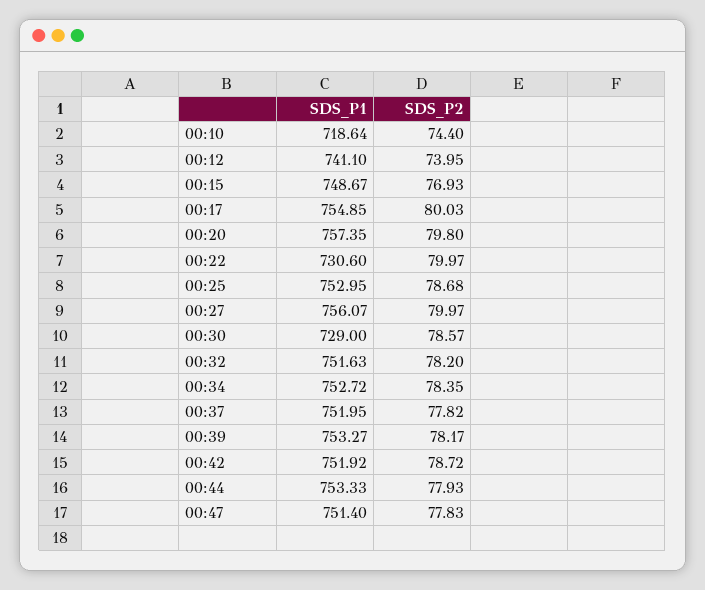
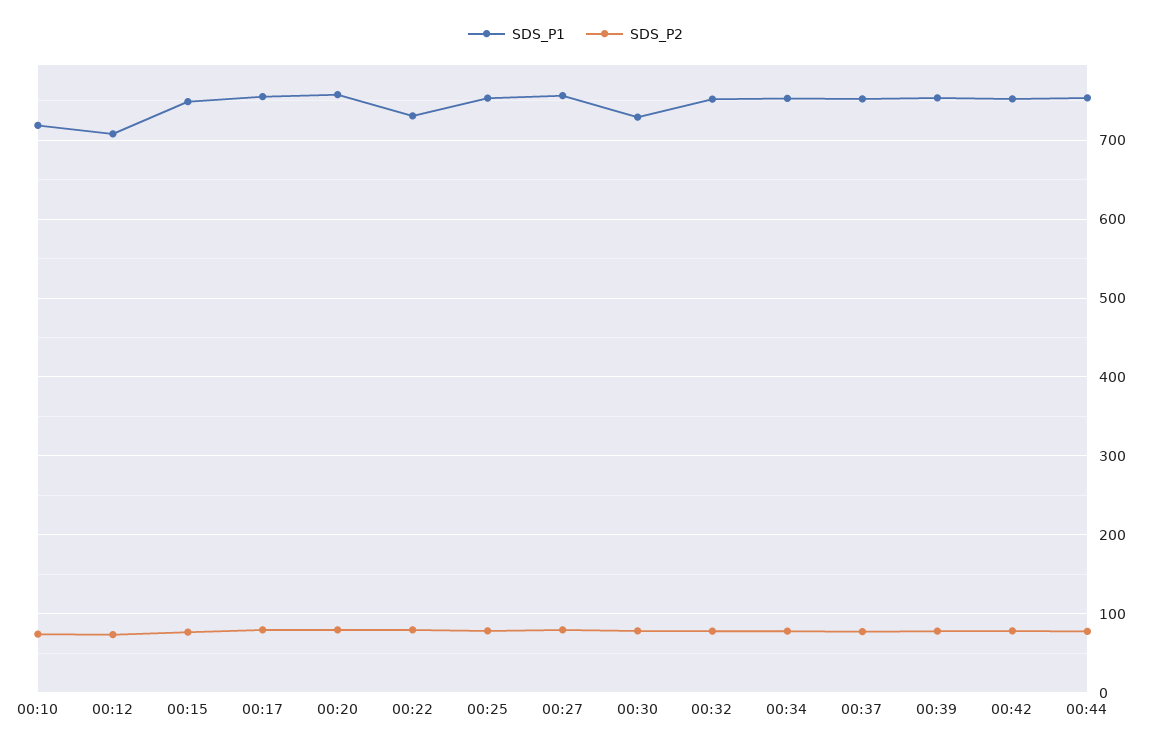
  {
    "SDS_P1": {
      "00:10": 718.64,
-     "00:12": 741.1,
+     "00:12": 710,
      "00:15": 748.67,
      "00:17": 754.85,
      "00:20": 757.35,
      "00:22": 730.6,
      "00:25": 752.95,
      "00:27": 756.07,
      "00:30": 729,
      "00:32": 751.63,
      "00:34": 752.72,
      "00:37": 751.95,
      "00:39": 753.27,
      "00:42": 751.92,
-     "00:44": 753.33,
+     "00:44": 753.33
-     "00:47": 751.4
    },
    "SDS_P2": {
      "00:10": 74.4,
      "00:12": 73.95,
      "00:15": 76.93,
      "00:17": 80.03,
      "00:20": 79.8,
      "00:22": 79.97,
      "00:25": 78.68,
      "00:27": 79.97,
      "00:30": 78.57,
      "00:32": 78.2,
      "00:34": 78.35,
      "00:37": 77.82,
      "00:39": 78.17,
      "00:42": 78.72,
-     "00:44": 77.93,
+     "00:44": 77.93
-     "00:47": 77.83
    }
  }

